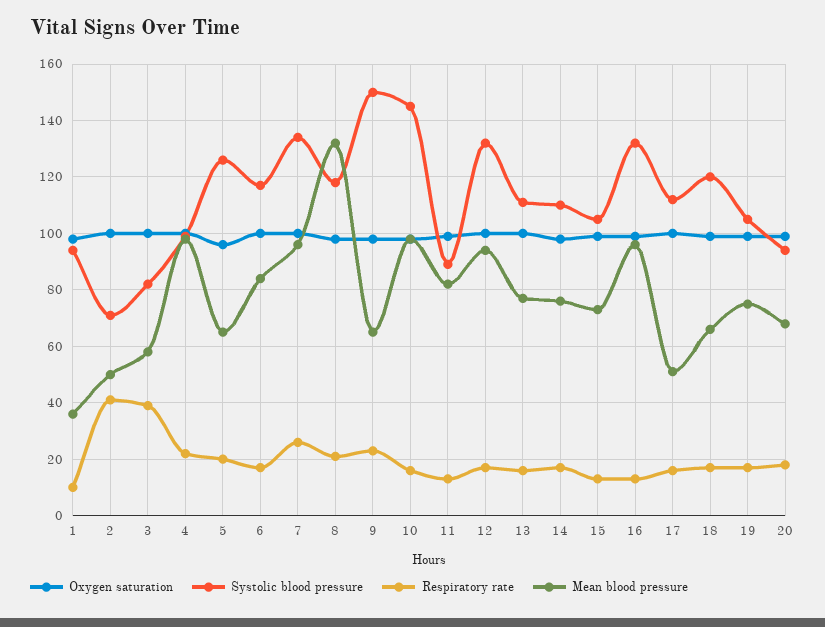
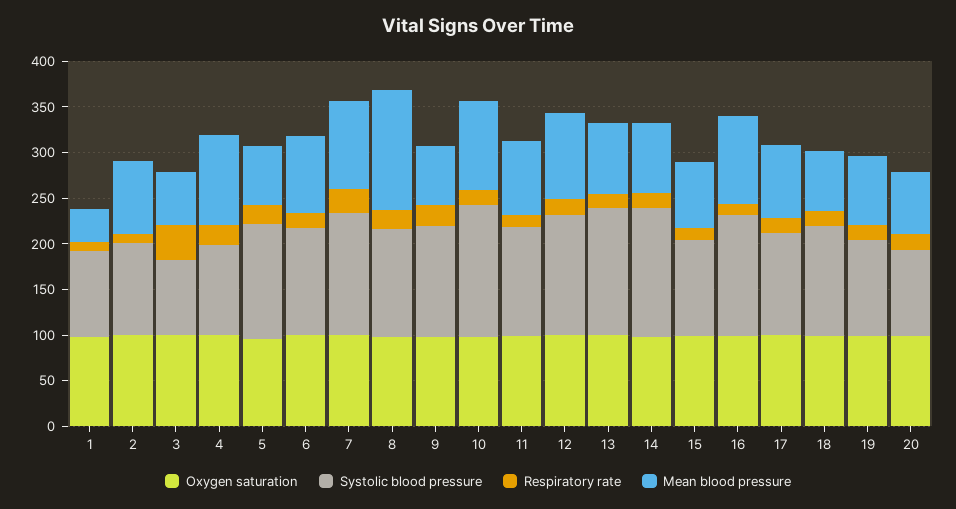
  {
    "Oxygen saturation": {
      "1": 100,
      "2": 100,
      "3": 100,
      "4": 100,
      "5": 95,
      "6": 100,
      "7": 100,
      "8": 100,
      "9": 100,
      "10": 100,
      "11": 100,
      "12": 100,
      "13": 100,
      "14": 100,
      "15": 100,
      "16": 100,
      "17": 100,
      "18": 100,
      "19": 100,
      "20": 100
    },
    "Systolic blood pressure": {
      "1": 95,
-     "2": 70,
+     "2": 100,
      "3": 80,
      "4": 100,
      "5": 125,
      "6": 115,
      "7": 135,
      "8": 120,
-     "9": 150,
+     "9": 120,
      "10": 145,
-     "11": 90,
+     "11": 120,
      "12": 130,
-     "13": 110,
+     "13": 140,
-     "14": 110,
+     "14": 140,
      "15": 105,
      "16": 130,
      "17": 110,
      "18": 120,
      "19": 105,
      "20": 95
    },
    "Respiratory rate": {
      "1": 10,
-     "2": 40,
+     "2": 10,
      "3": 40,
      "4": 20,
      "5": 20,
      "6": 15,
      "7": 25,
      "8": 20,
      "9": 25,
      "10": 15,
      "11": 15,
      "12": 15,
      "13": 15,
      "14": 15,
      "15": 15,
      "16": 15,
      "17": 15,
      "18": 15,
      "19": 15,
      "20": 20
    },
    "Mean blood pressure": {
      "1": 35,
-     "2": 50,
+     "2": 80,
      "3": 60,
      "4": 100,
      "5": 65,
      "6": 85,
      "7": 95,
      "8": 130,
      "9": 65,
      "10": 100,
      "11": 80,
      "12": 95,
      "13": 75,
      "14": 75,
      "15": 75,
      "16": 95,
-     "17": 50,
+     "17": 80,
      "18": 65,
      "19": 75,
      "20": 70
    }
  }

